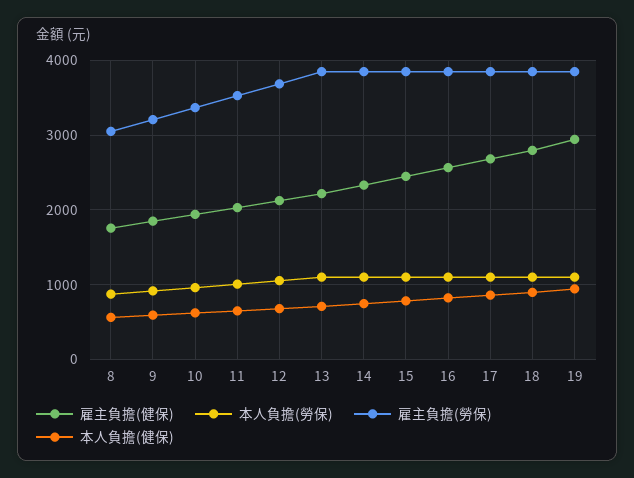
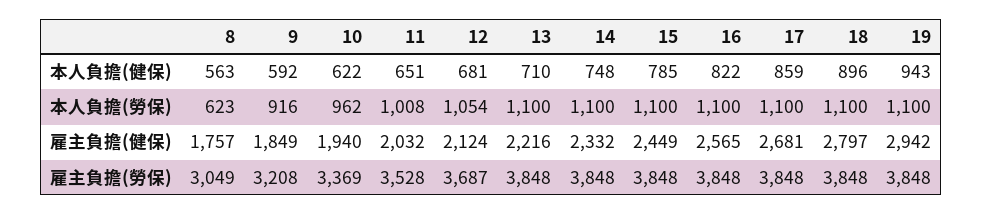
  {
    "雇主負擔(健保)": {
      "8": 1757,
      "9": 1849,
      "10": 1940,
      "11": 2032,
      "12": 2124,
      "13": 2216,
      "14": 2332,
      "15": 2449,
      "16": 2565,
      "17": 2681,
      "18": 2797,
      "19": 2942
    },
    "本人負擔(勞保)": {
-     "8": 900,
+     "8": 623,
      "9": 916,
      "10": 962,
      "11": 1008,
      "12": 1054,
      "13": 1100,
      "14": 1100,
      "15": 1100,
      "16": 1100,
      "17": 1100,
      "18": 1100,
      "19": 1100
    },
    "雇主負擔(勞保)": {
      "8": 3049,
      "9": 3208,
      "10": 3369,
      "11": 3528,
      "12": 3687,
      "13": 3848,
      "14": 3848,
      "15": 3848,
      "16": 3848,
      "17": 3848,
      "18": 3848,
      "19": 3848
    },
    "本人負擔(健保)": {
      "8": 563,
      "9": 592,
      "10": 622,
      "11": 651,
      "12": 681,
      "13": 710,
      "14": 748,
      "15": 785,
      "16": 822,
      "17": 859,
      "18": 896,
      "19": 943
    }
  }

